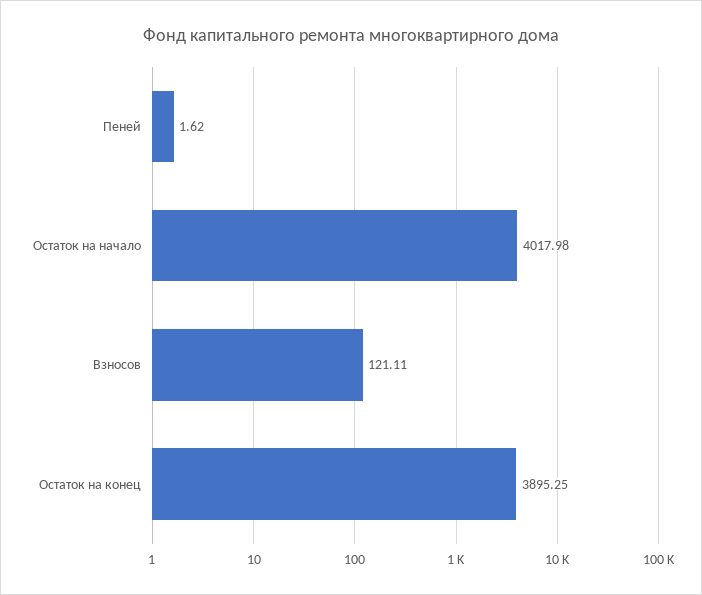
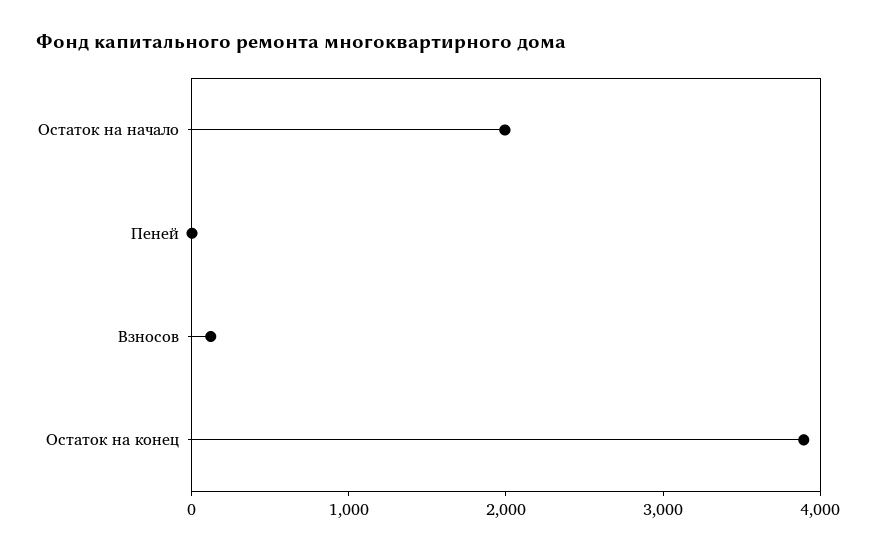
  {
    "Пеней": 1.62,
-   "Остаток на начало": 4017.98,
+   "Остаток на начало": 2000,
    "Взносов": 121.11,
    "Остаток на конец": 3895.25
  }

